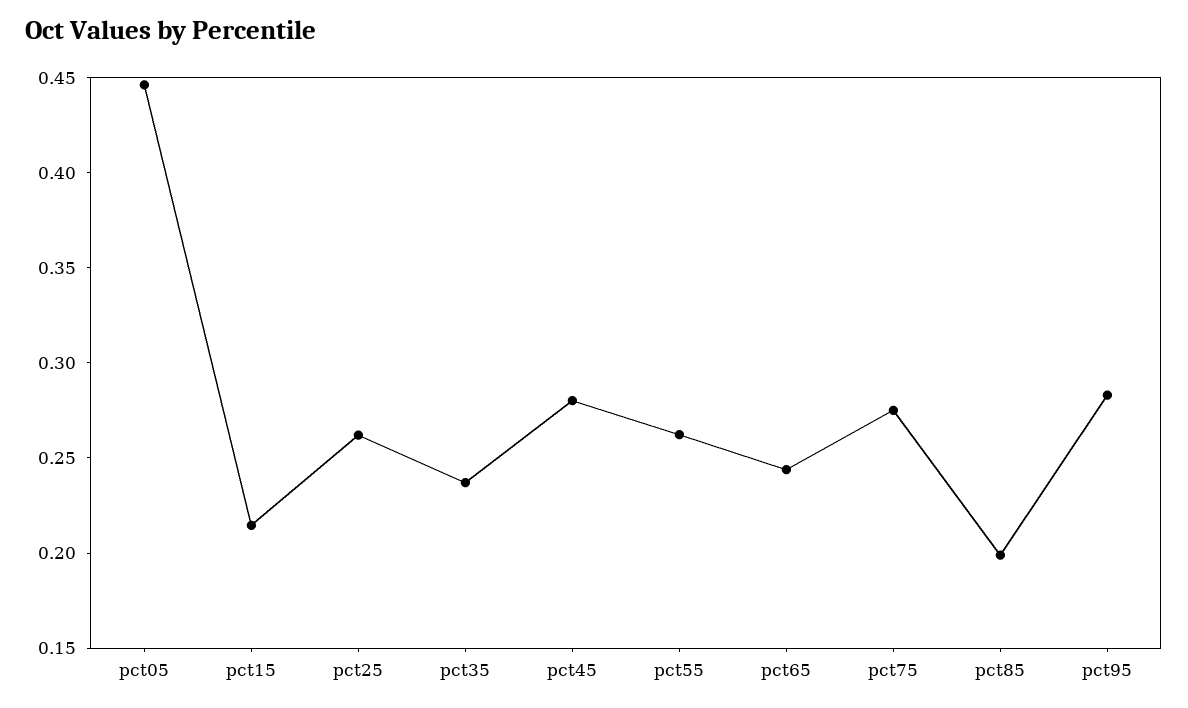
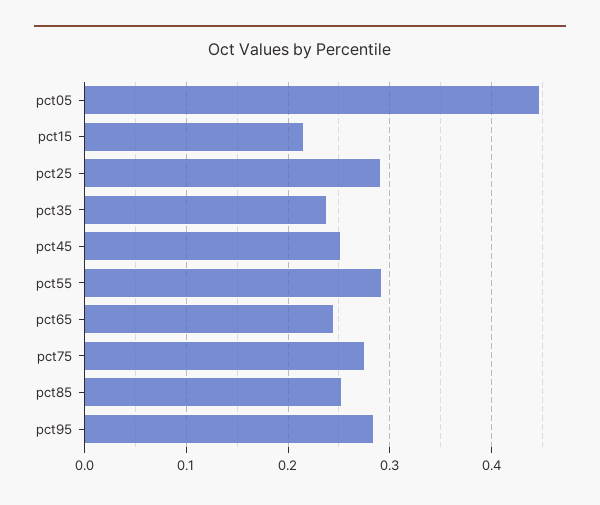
  {
    "pct05": 0.45,
    "pct15": 0.21,
-   "pct25": 0.26,
+   "pct25": 0.29,
    "pct35": 0.24,
-   "pct45": 0.28,
+   "pct45": 0.25,
-   "pct55": 0.26,
+   "pct55": 0.29,
    "pct65": 0.24,
    "pct75": 0.28,
-   "pct85": 0.2,
+   "pct85": 0.25,
    "pct95": 0.28
  }

